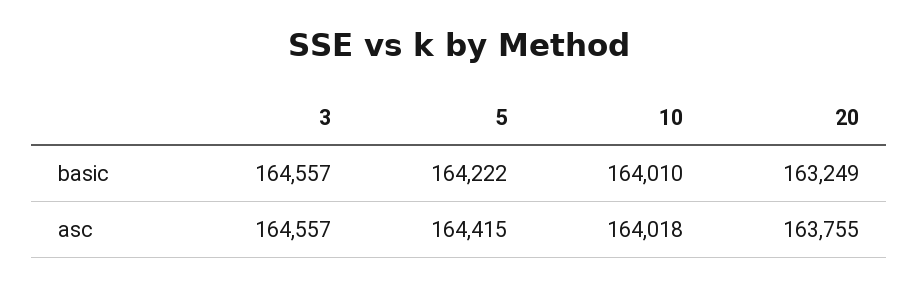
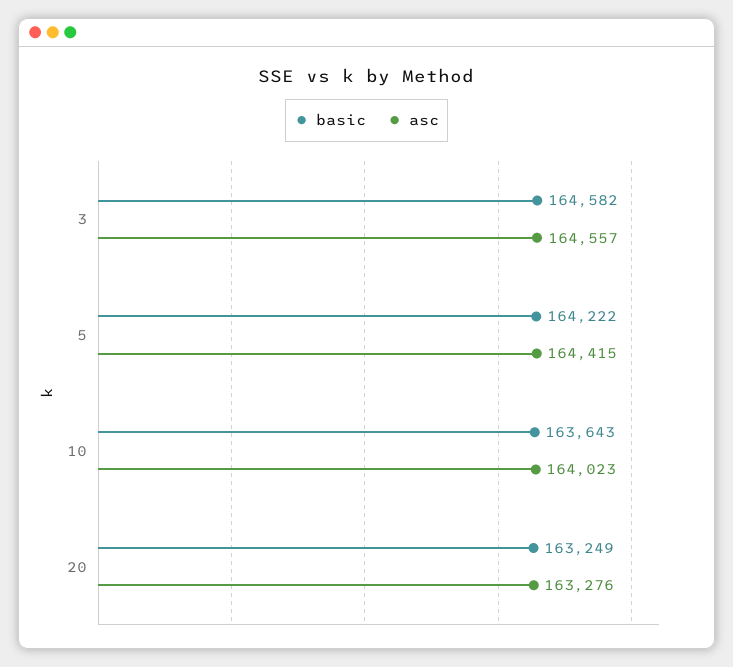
  {
    "basic": {
-     "3": 164557,
+     "3": 164582,
      "5": 164222,
-     "10": 164010,
+     "10": 163643,
      "20": 163249
    },
    "asc": {
      "3": 164557,
      "5": 164415,
-     "10": 164018,
+     "10": 164023,
-     "20": 163755
+     "20": 163276
    }
  }

